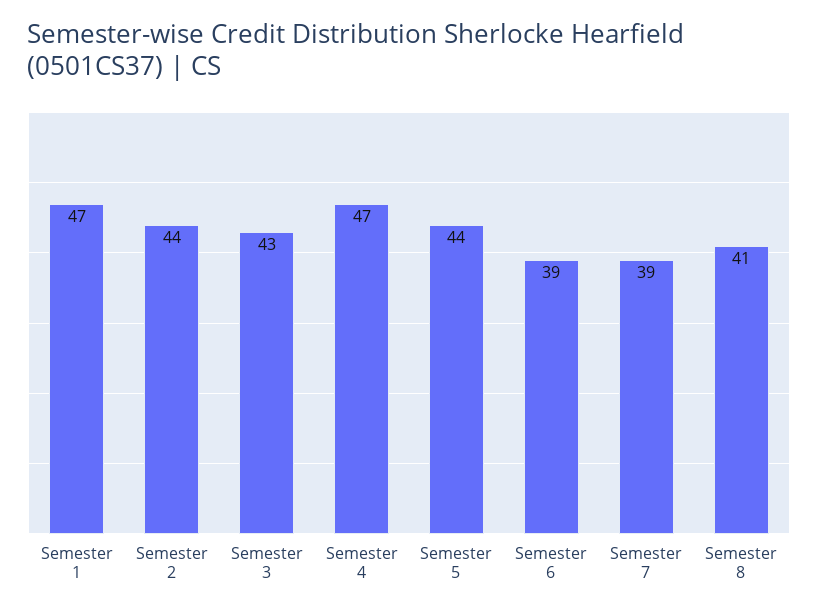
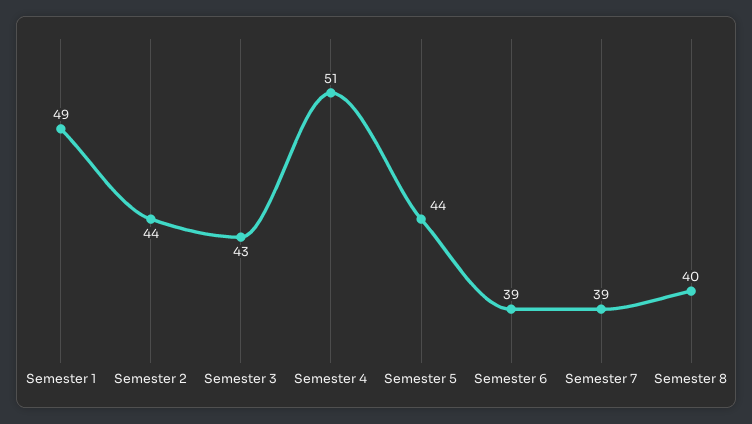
  {
-   "Semester 1": 47,
+   "Semester 1": 49,
    "Semester 2": 44,
    "Semester 3": 43,
-   "Semester 4": 47,
+   "Semester 4": 51,
    "Semester 5": 44,
    "Semester 6": 39,
    "Semester 7": 39,
-   "Semester 8": 41
+   "Semester 8": 40
  }

